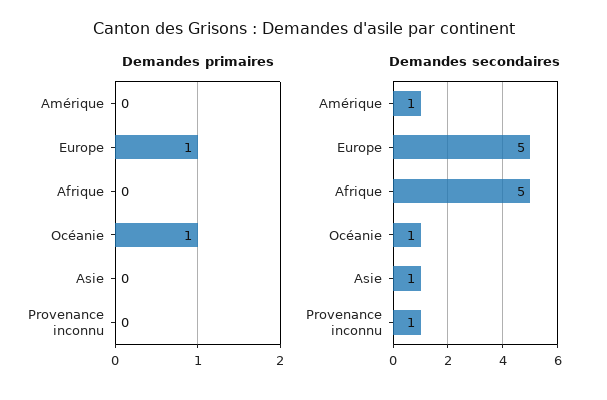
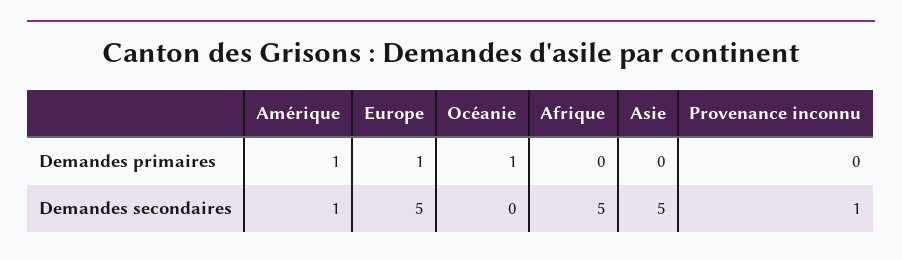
  {
    "Demandes primaires": {
-     "Amérique": 0,
+     "Amérique": 1,
      "Europe": 1,
      "Afrique": 0,
      "Océanie": 1,
      "Asie": 0,
      "Provenance inconnu": 0
    },
    "Demandes secondaires": {
      "Amérique": 1,
      "Europe": 5,
      "Afrique": 5,
-     "Océanie": 1,
+     "Océanie": 0,
-     "Asie": 1,
+     "Asie": 5,
      "Provenance inconnu": 1
    }
  }

